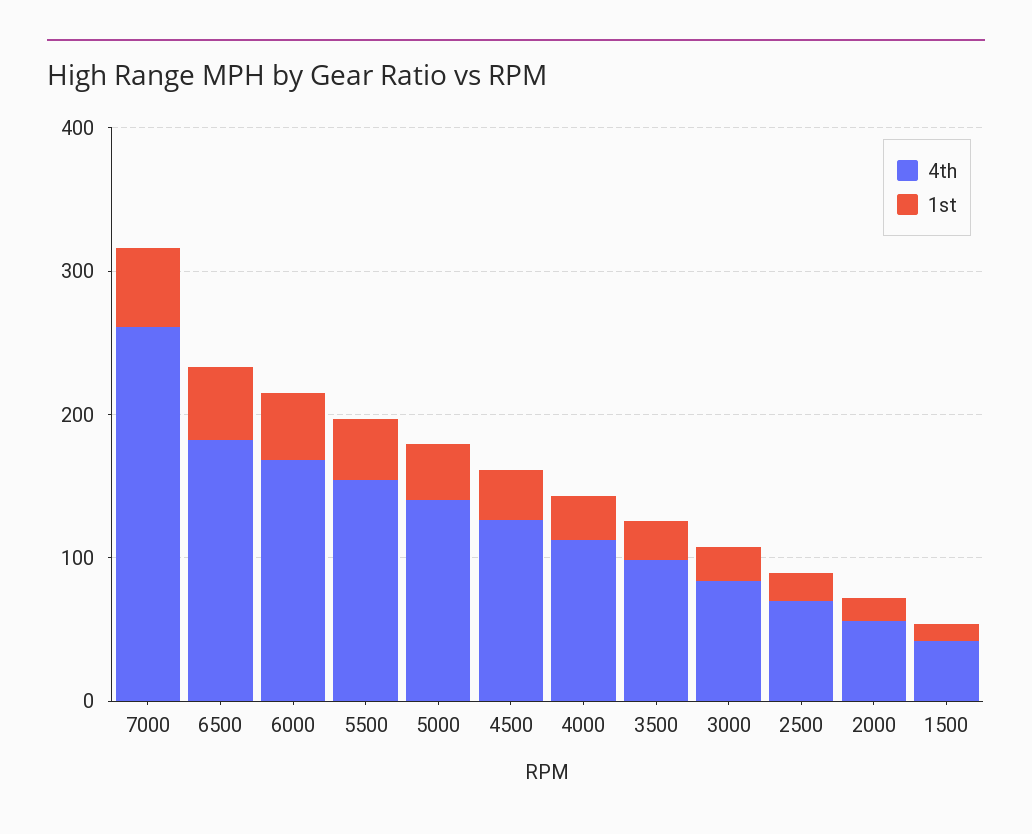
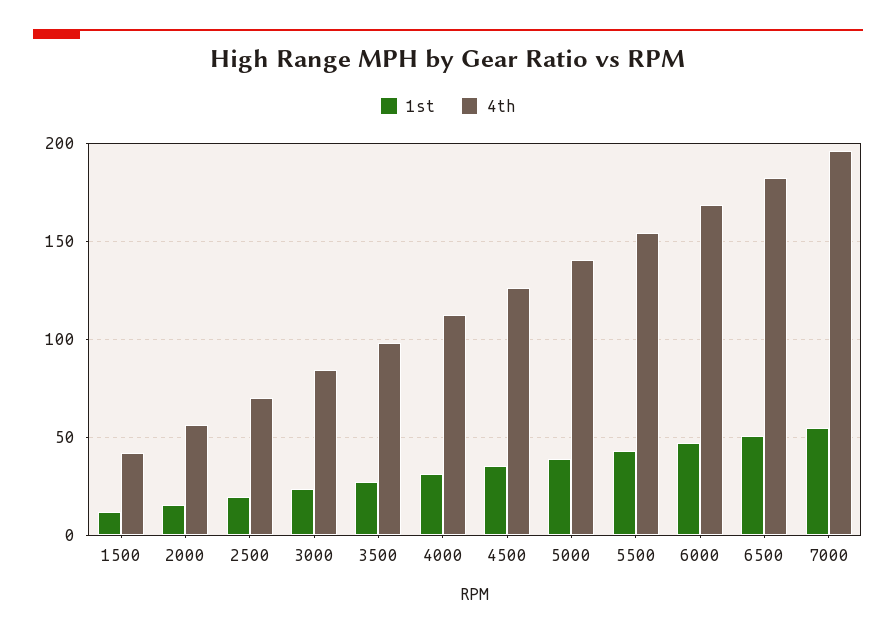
  {
    "4th": {
-     "7000": 260,
+     "7000": 195,
      "6500": 180,
      "6000": 170,
      "5500": 155,
      "5000": 140,
      "4500": 125,
      "4000": 110,
      "3500": 100,
      "3000": 85,
      "2500": 70,
      "2000": 55,
      "1500": 40
    },
    "1st": {
      "7000": 55,
      "6500": 50,
      "6000": 45,
      "5500": 45,
      "5000": 40,
      "4500": 35,
      "4000": 30,
      "3500": 25,
      "3000": 25,
      "2500": 20,
      "2000": 15,
      "1500": 10
    }
  }

